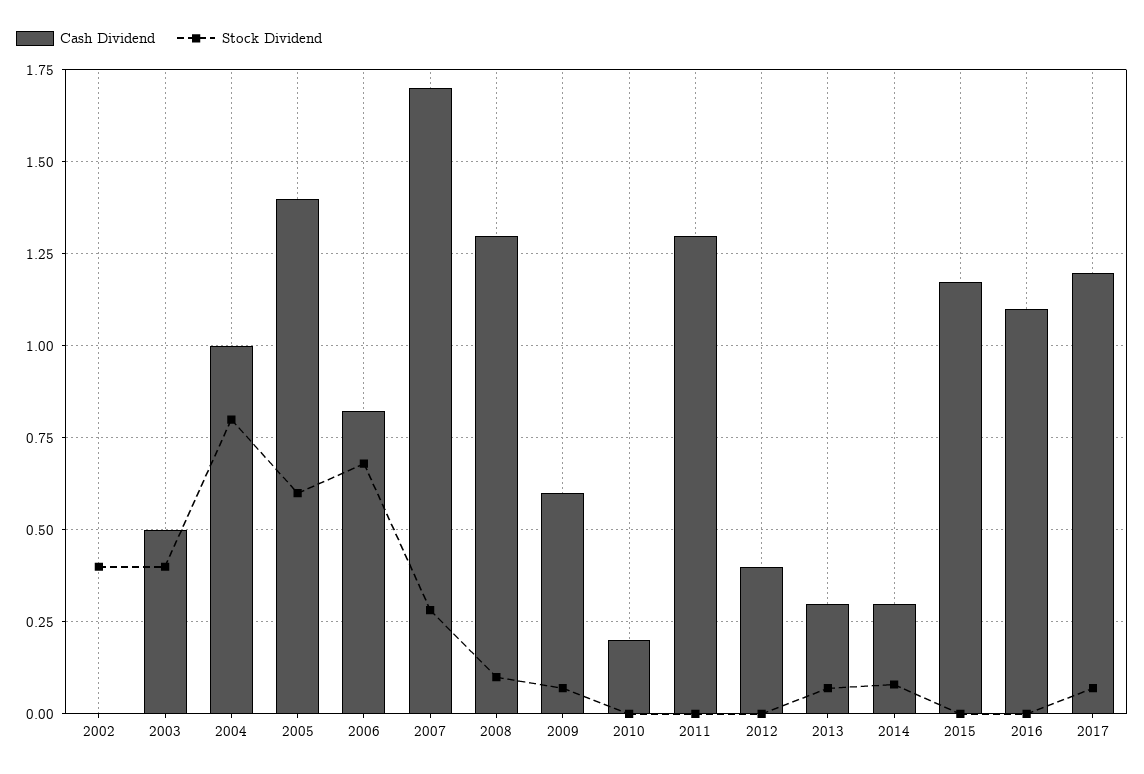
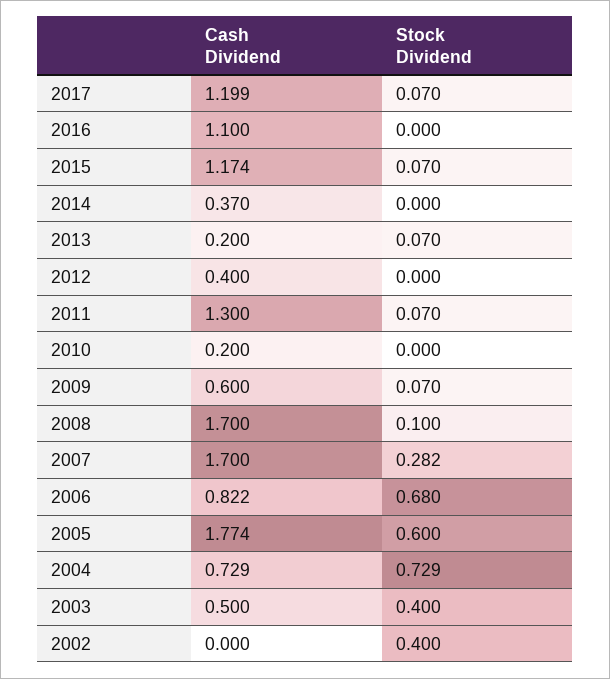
  {
    "Cash Dividend": {
      "2002": 0,
      "2003": 0.5,
-     "2004": 1,
+     "2004": 0.729,
-     "2005": 1.4,
+     "2005": 1.774,
      "2006": 0.822,
      "2007": 1.7,
-     "2008": 1.3,
+     "2008": 1.7,
      "2009": 0.6,
      "2010": 0.2,
      "2011": 1.3,
      "2012": 0.4,
-     "2013": 0.3,
+     "2013": 0.2,
-     "2014": 0.3,
+     "2014": 0.37,
      "2015": 1.174,
      "2016": 1.1,
      "2017": 1.199
    },
    "Stock Dividend": {
      "2002": 0.4,
      "2003": 0.4,
-     "2004": 0.8,
+     "2004": 0.729,
      "2005": 0.6,
      "2006": 0.68,
      "2007": 0.282,
      "2008": 0.1,
      "2009": 0.07,
      "2010": 0,
-     "2011": 0,
+     "2011": 0.07,
      "2012": 0,
      "2013": 0.07,
-     "2014": 0.075,
+     "2014": 0,
-     "2015": 0,
+     "2015": 0.07,
      "2016": 0,
      "2017": 0.07
    }
  }

